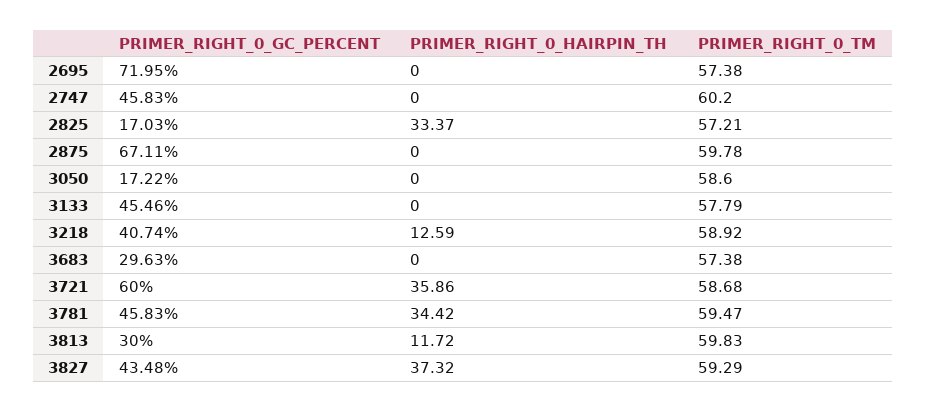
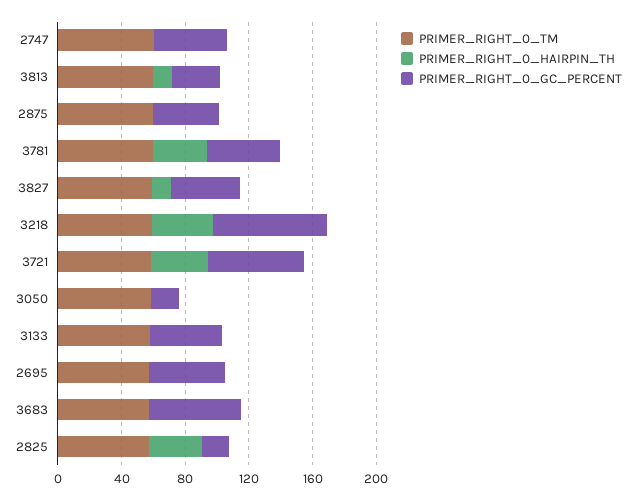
  {
    "PRIMER_RIGHT_0_GC_PERCENT": {
-     "2695": 71.95,
+     "2695": 50,
      "2747": 45.83,
      "2825": 17.03,
-     "2875": 67.11,
+     "2875": 40,
      "3050": 17.22,
      "3133": 45.46,
-     "3218": 40.74,
+     "3218": 70,
-     "3683": 29.63,
+     "3683": 60,
      "3721": 60,
      "3781": 45.83,
      "3813": 30,
      "3827": 43.48
    },
    "PRIMER_RIGHT_0_HAIRPIN_TH": {
      "2695": 0,
      "2747": 0,
      "2825": 33.37,
      "2875": 0,
      "3050": 0,
      "3133": 0,
-     "3218": 12.59,
+     "3218": 40,
      "3683": 0,
      "3721": 35.86,
      "3781": 34.42,
      "3813": 11.72,
-     "3827": 37.32
+     "3827": 10
    },
    "PRIMER_RIGHT_0_TM": {
      "2695": 57.38,
      "2747": 60.2,
      "2825": 57.21,
      "2875": 59.78,
      "3050": 58.6,
      "3133": 57.79,
      "3218": 58.92,
      "3683": 57.38,
      "3721": 58.68,
      "3781": 59.47,
      "3813": 59.83,
      "3827": 59.29
    }
  }

